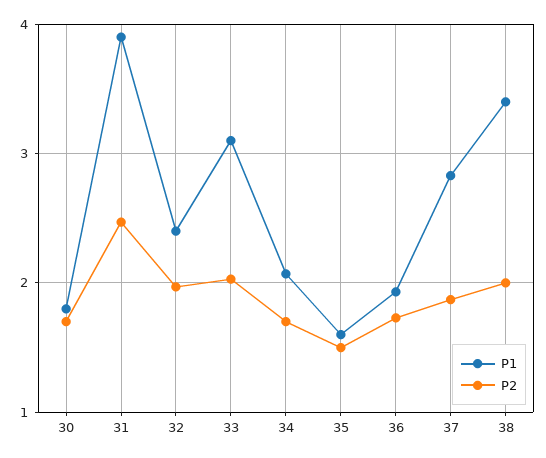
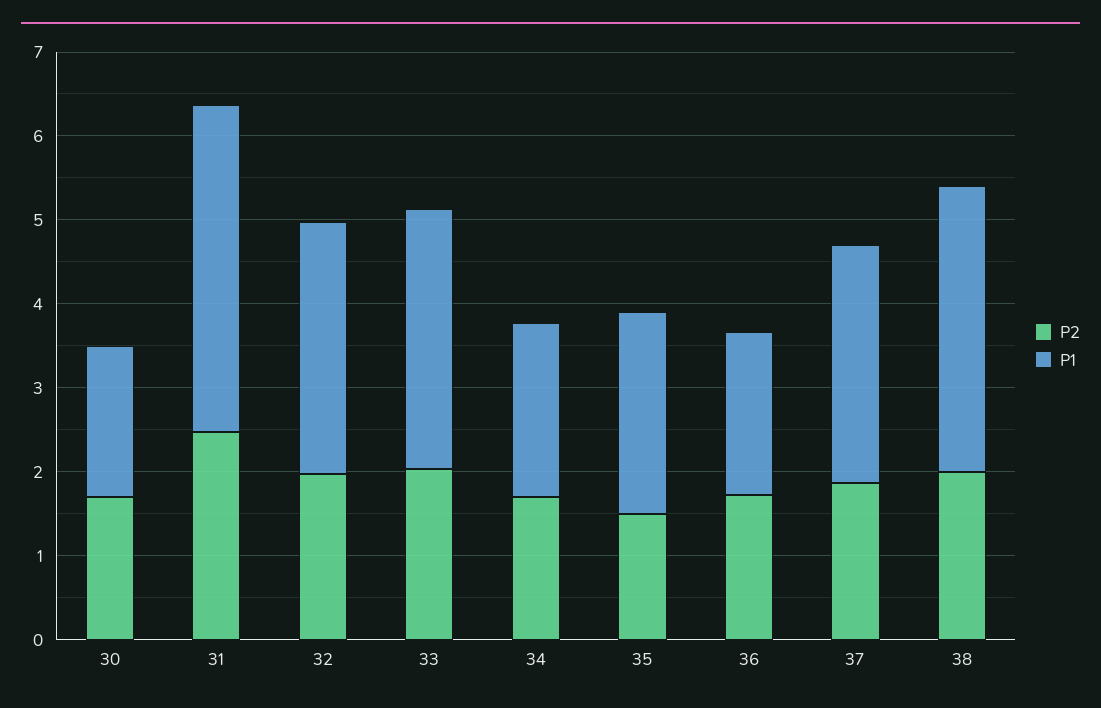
  {
    "P1": {
      "30": 1.8,
      "31": 3.9,
-     "32": 2.4,
+     "32": 3,
      "33": 3.1,
      "34": 2.1,
-     "35": 1.6,
+     "35": 2.4,
      "36": 1.9,
      "37": 2.8,
      "38": 3.4
    },
    "P2": {
      "30": 1.7,
      "31": 2.5,
      "32": 2,
      "33": 2,
      "34": 1.7,
      "35": 1.5,
      "36": 1.7,
      "37": 1.9,
      "38": 2
    }
  }

